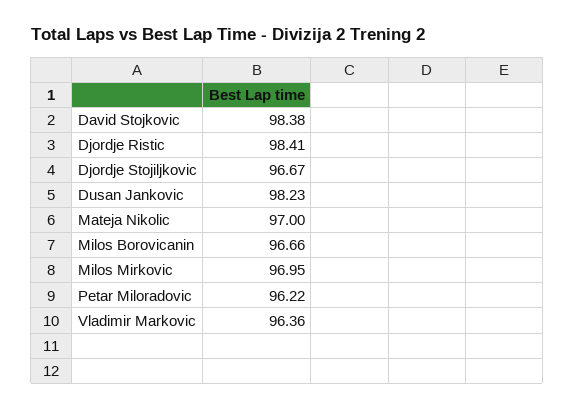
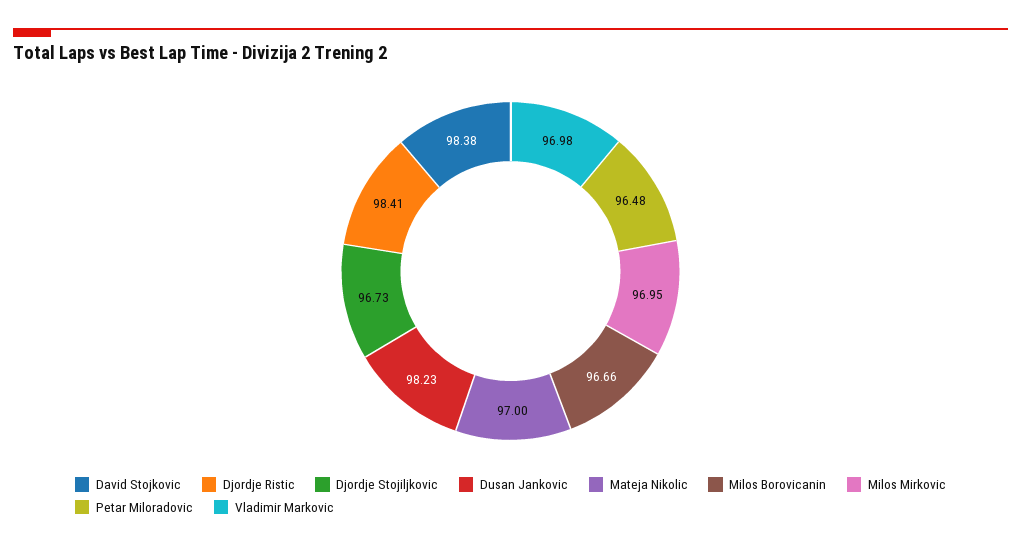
  {
    "David Stojkovic": 98.38,
    "Djordje Ristic": 98.41,
-   "Djordje Stojiljkovic": 96.67,
+   "Djordje Stojiljkovic": 96.73,
    "Dusan Jankovic": 98.23,
    "Mateja Nikolic": 97,
    "Milos Borovicanin": 96.66,
    "Milos Mirkovic": 96.95,
-   "Petar Miloradovic": 96.22,
+   "Petar Miloradovic": 96.48,
-   "Vladimir Markovic": 96.36
+   "Vladimir Markovic": 96.98
  }

